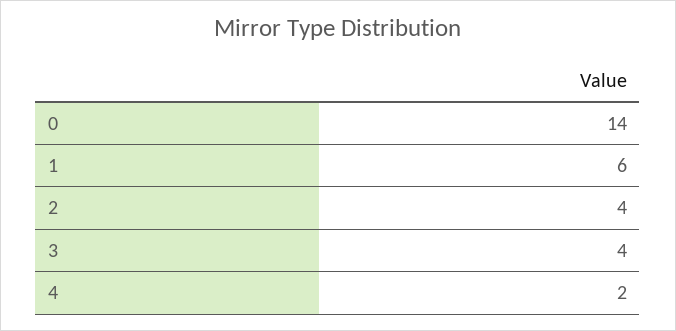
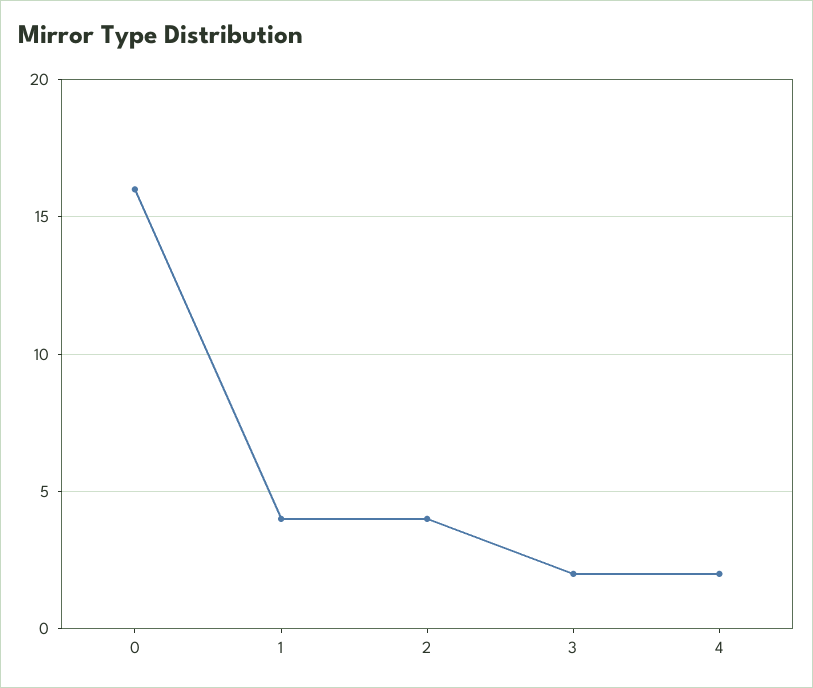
  {
-   "0": 14,
+   "0": 16,
-   "1": 6,
+   "1": 4,
    "2": 4,
-   "3": 4,
+   "3": 2,
    "4": 2
  }

